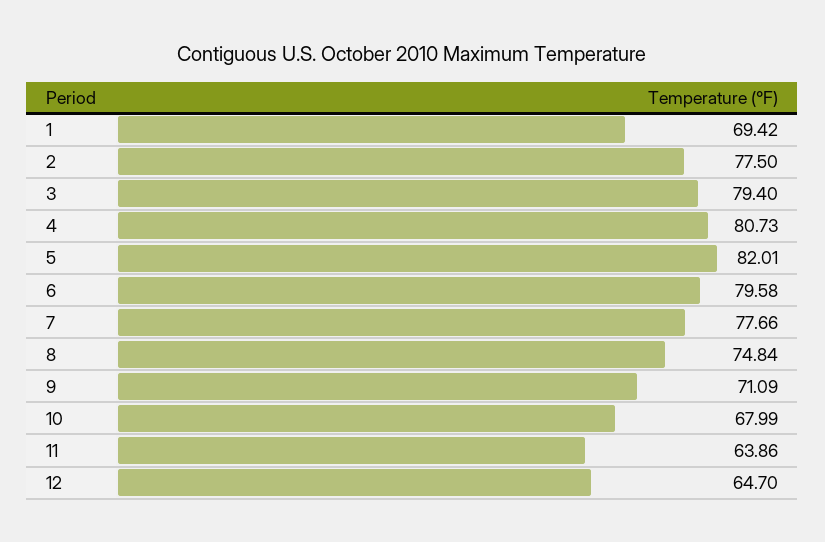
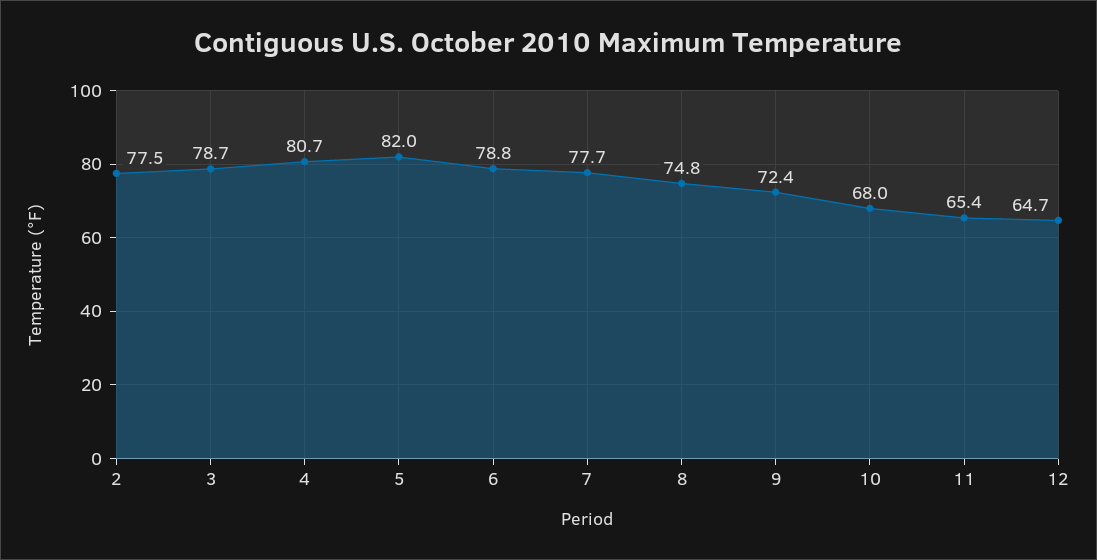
  {
-   "1": 69.42,
    "2": 77.5,
-   "3": 79.4,
+   "3": 78.7,
    "4": 80.73,
    "5": 82.01,
-   "6": 79.58,
+   "6": 78.8,
    "7": 77.66,
    "8": 74.84,
-   "9": 71.09,
+   "9": 72.4,
    "10": 67.99,
-   "11": 63.86,
+   "11": 65.4,
    "12": 64.7
  }

